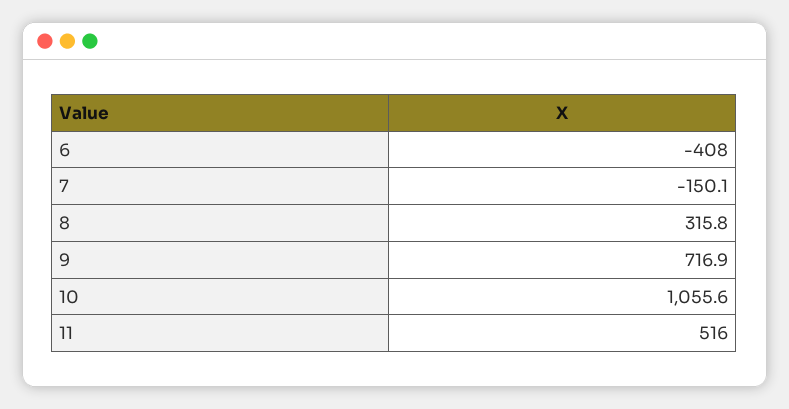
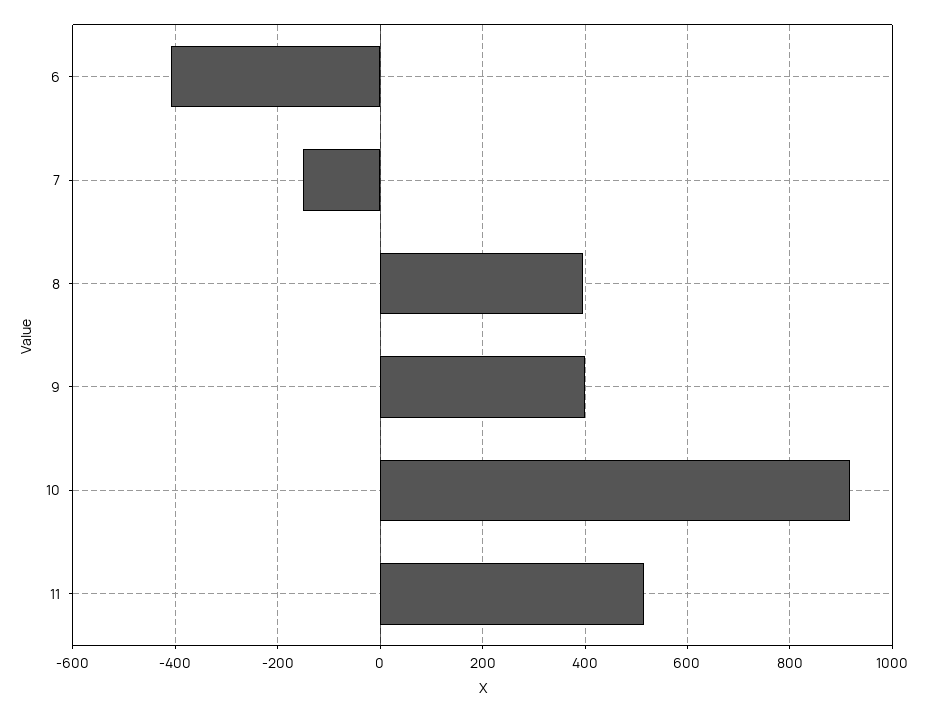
  {
    "6": -408,
    "7": -150.1,
-   "8": 315.8,
+   "8": 400,
-   "9": 716.9,
+   "9": 400,
-   "10": 1055.6,
+   "10": 920,
    "11": 516
  }

